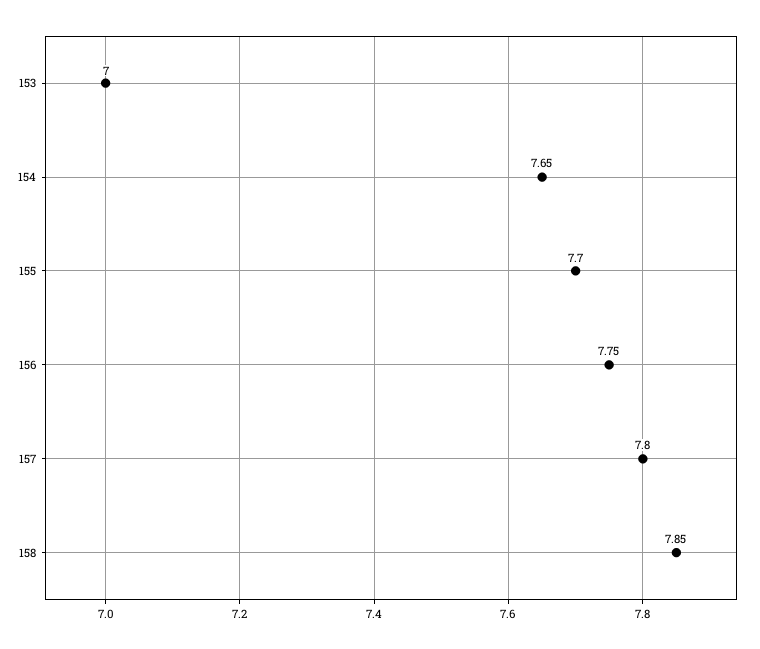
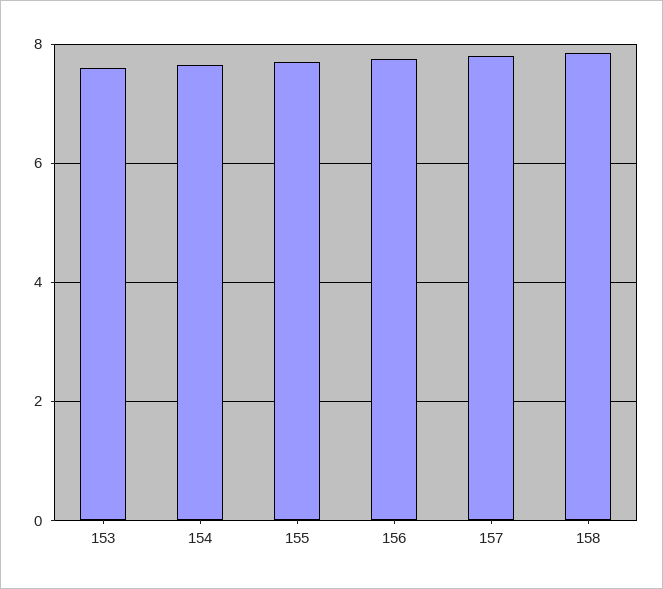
  {
-   "153": 7,
+   "153": 7.6,
    "154": 7.65,
    "155": 7.7,
    "156": 7.75,
    "157": 7.8,
    "158": 7.85
  }

